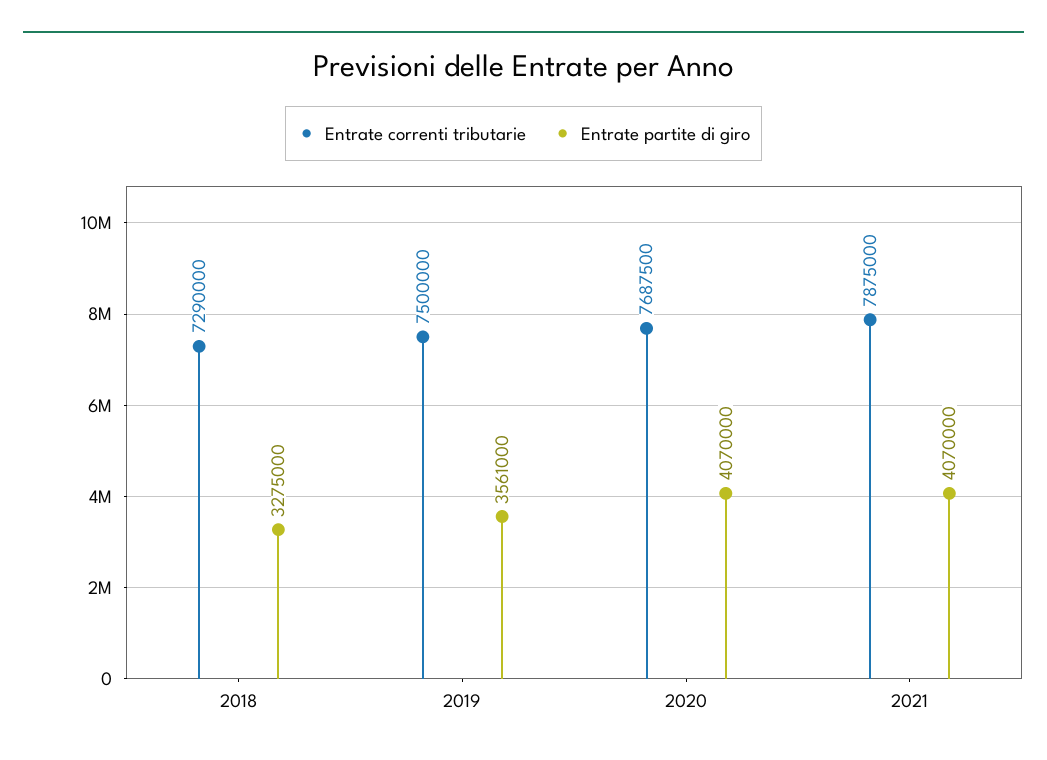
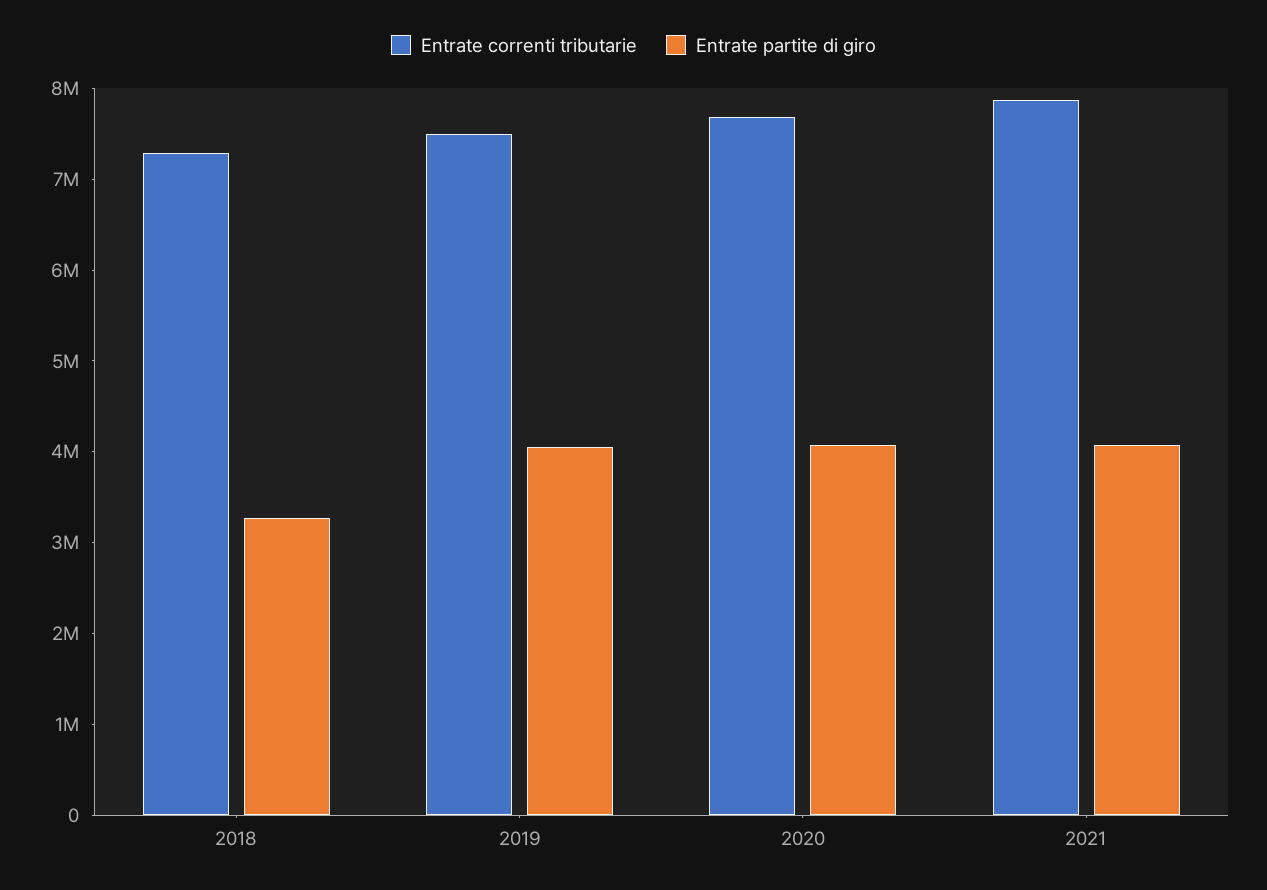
  {
    "Entrate correnti tributarie": {
      "2018": 7290000,
      "2019": 7500000,
      "2020": 7687500,
      "2021": 7875000
    },
    "Entrate partite di giro": {
      "2018": 3275000,
-     "2019": 3561000,
+     "2019": 4000000,
      "2020": 4070000,
      "2021": 4070000
    }
  }

